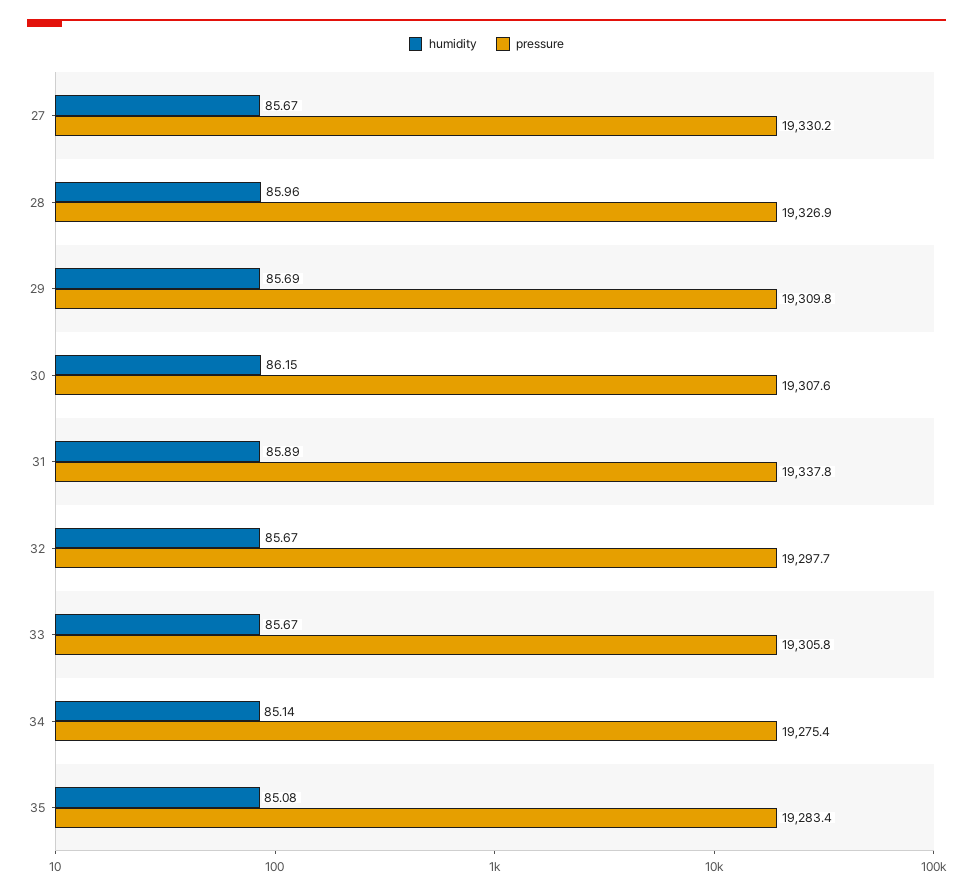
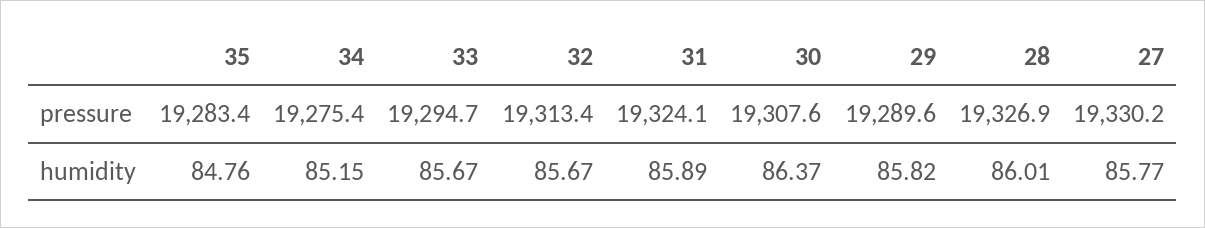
  {
    "humidity": {
-     "27": 85.67,
+     "27": 85.77,
-     "28": 85.96,
+     "28": 86.01,
-     "29": 85.69,
+     "29": 85.82,
-     "30": 86.15,
+     "30": 86.37,
      "31": 85.89,
      "32": 85.67,
      "33": 85.67,
-     "34": 85.14,
+     "34": 85.15,
-     "35": 85.08
+     "35": 84.76
    },
    "pressure": {
      "27": 19330.2,
      "28": 19326.9,
-     "29": 19309.8,
+     "29": 19289.6,
      "30": 19307.6,
-     "31": 19337.8,
+     "31": 19324.1,
-     "32": 19297.7,
+     "32": 19313.4,
-     "33": 19305.8,
+     "33": 19294.7,
      "34": 19275.4,
      "35": 19283.4
    }
  }

